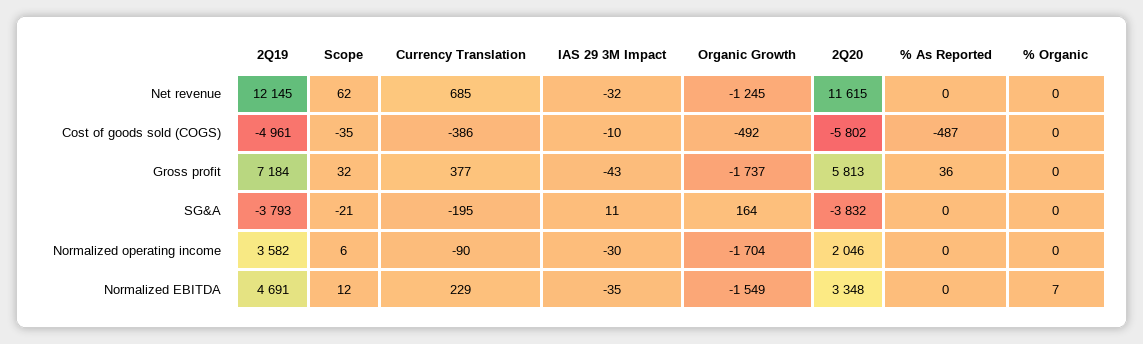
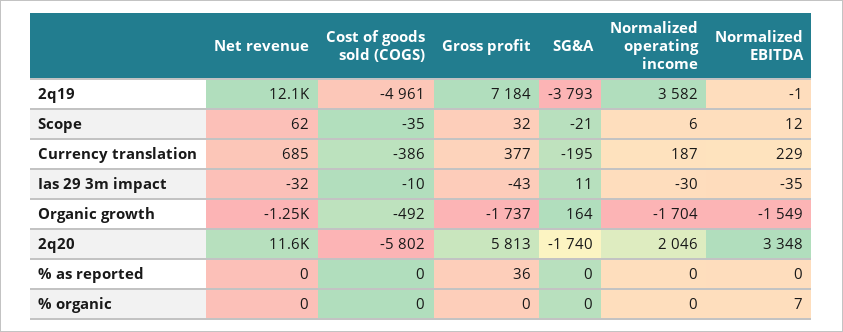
  {
    "2Q19": {
      "Net revenue": 12145,
      "Cost of goods sold (COGS)": -4961,
      "Gross profit": 7184,
      "SG&A": -3793,
      "Normalized operating income": 3582,
-     "Normalized EBITDA": 4691
+     "Normalized EBITDA": -1
    },
    "Scope": {
      "Net revenue": 62,
      "Cost of goods sold (COGS)": -35,
      "Gross profit": 32,
      "SG&A": -21,
      "Normalized operating income": 6,
      "Normalized EBITDA": 12
    },
    "Currency Translation": {
      "Net revenue": 685,
      "Cost of goods sold (COGS)": -386,
      "Gross profit": 377,
      "SG&A": -195,
-     "Normalized operating income": -90,
+     "Normalized operating income": 187,
      "Normalized EBITDA": 229
    },
    "IAS 29 3M Impact": {
      "Net revenue": -32,
      "Cost of goods sold (COGS)": -10,
      "Gross profit": -43,
      "SG&A": 11,
      "Normalized operating income": -30,
      "Normalized EBITDA": -35
    },
    "Organic Growth": {
      "Net revenue": -1245,
      "Cost of goods sold (COGS)": -492,
      "Gross profit": -1737,
      "SG&A": 164,
      "Normalized operating income": -1704,
      "Normalized EBITDA": -1549
    },
    "2Q20": {
      "Net revenue": 11615,
      "Cost of goods sold (COGS)": -5802,
      "Gross profit": 5813,
-     "SG&A": -3832,
+     "SG&A": -1740,
      "Normalized operating income": 2046,
      "Normalized EBITDA": 3348
    },
    "% As Reported": {
      "Net revenue": 0,
-     "Cost of goods sold (COGS)": -487,
+     "Cost of goods sold (COGS)": 0,
      "Gross profit": 36,
      "SG&A": 0,
      "Normalized operating income": 0,
      "Normalized EBITDA": 0
    },
    "% Organic": {
      "Net revenue": 0,
      "Cost of goods sold (COGS)": 0,
      "Gross profit": 0,
      "SG&A": 0,
      "Normalized operating income": 0,
      "Normalized EBITDA": 7
    }
  }

